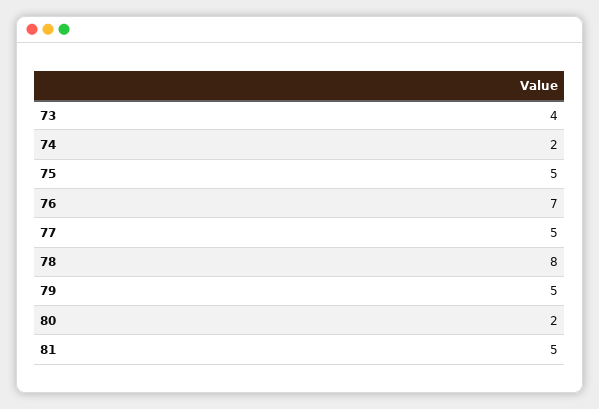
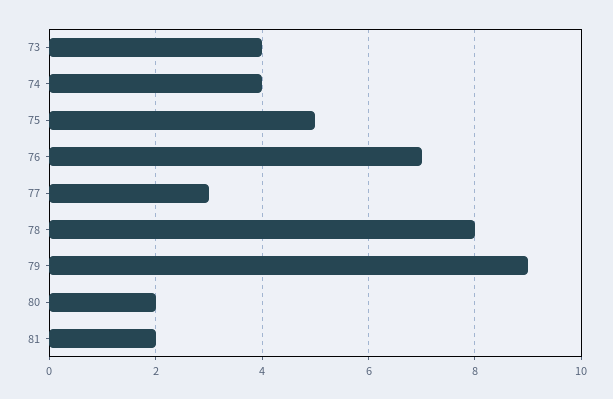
  {
    "73": 4,
-   "74": 2,
+   "74": 4,
    "75": 5,
    "76": 7,
-   "77": 5,
+   "77": 3,
    "78": 8,
-   "79": 5,
+   "79": 9,
    "80": 2,
-   "81": 5
+   "81": 2
  }

